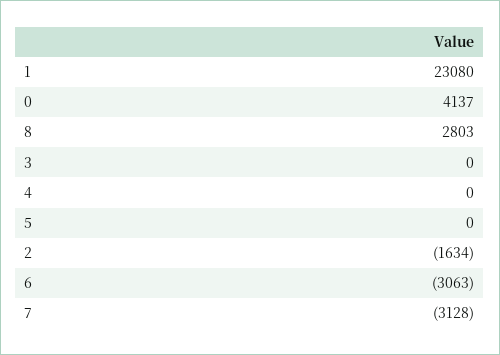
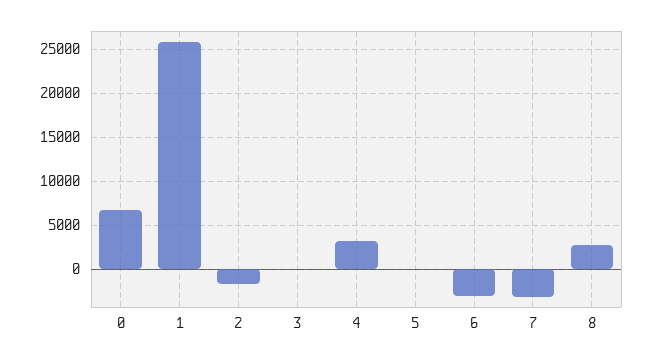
  {
-   "1": 23080,
+   "1": 26000,
-   "0": 4137,
+   "0": 7000,
    "8": 2803,
    "3": 0,
-   "4": 0,
+   "4": 3000,
    "5": 0,
    "2": -1634,
    "6": -3063,
    "7": -3128
  }

